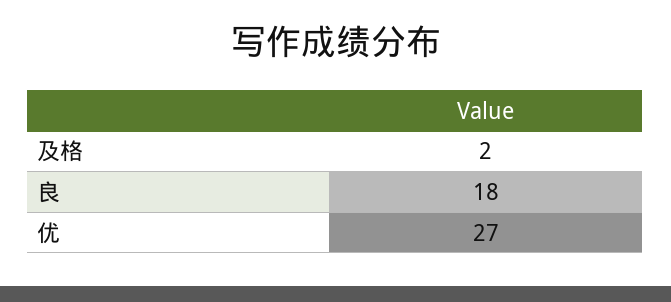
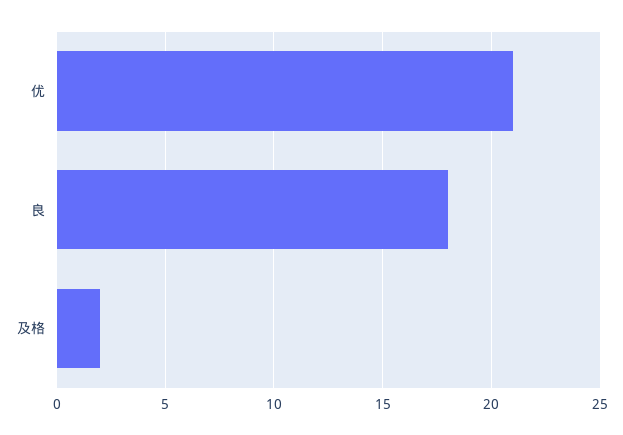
  {
    "及格": 2,
    "良": 18,
-   "优": 27
+   "优": 21
  }

